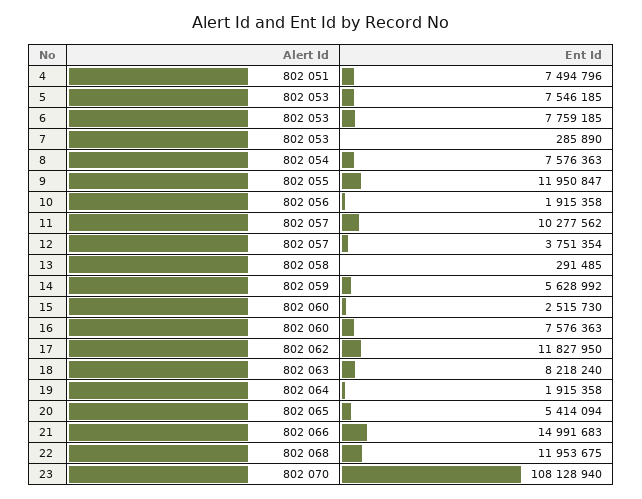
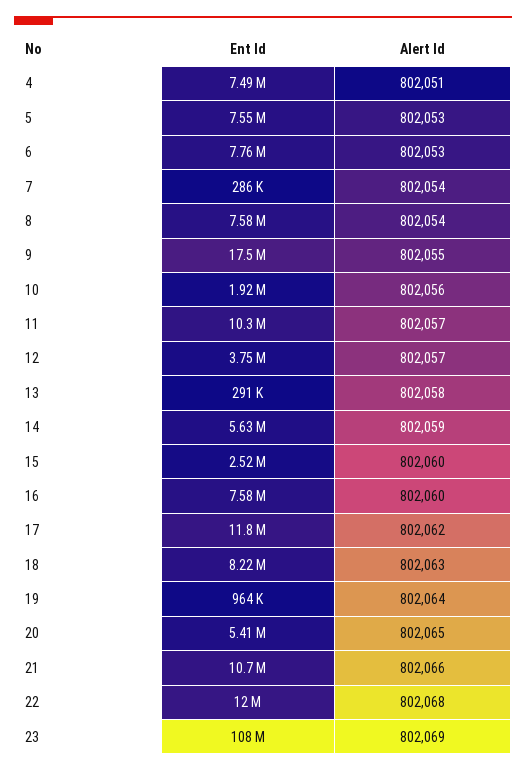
  {
    "Alert Id": {
      "4": 802051,
      "5": 802053,
      "6": 802053,
-     "7": 802053,
+     "7": 802054,
      "8": 802054,
      "9": 802055,
      "10": 802056,
      "11": 802057,
      "12": 802057,
      "13": 802058,
      "14": 802059,
      "15": 802060,
      "16": 802060,
      "17": 802062,
      "18": 802063,
      "19": 802064,
      "20": 802065,
      "21": 802066,
      "22": 802068,
-     "23": 802070
+     "23": 802069
    },
    "Ent Id": {
      "4": 7494796,
      "5": 7546185,
      "6": 7759185,
      "7": 285890,
      "8": 7576363,
-     "9": 11950847,
+     "9": 17500000,
      "10": 1915358,
      "11": 10277562,
      "12": 3751354,
      "13": 291485,
      "14": 5628992,
      "15": 2515730,
      "16": 7576363,
      "17": 11827950,
      "18": 8218240,
-     "19": 1915358,
+     "19": 964000,
      "20": 5414094,
-     "21": 14991683,
+     "21": 10700000,
      "22": 11953675,
      "23": 108128940
    }
  }

